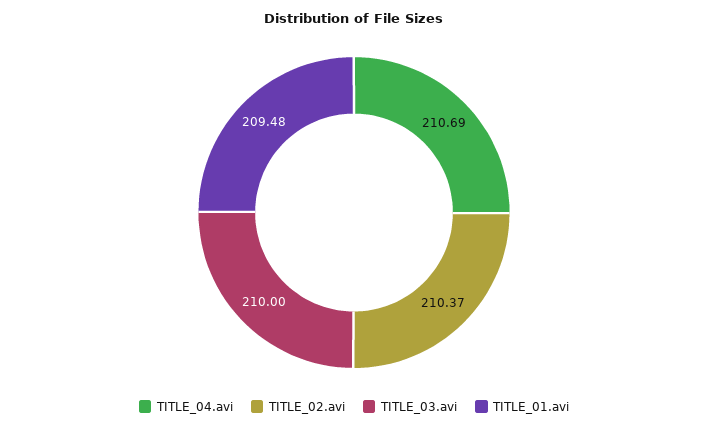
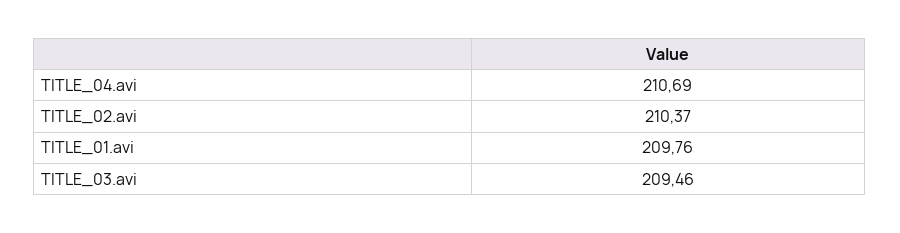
  {
    "TITLE_04.avi": 210.69,
    "TITLE_02.avi": 210.37,
-   "TITLE_03.avi": 210,
+   "TITLE_03.avi": 209.46,
-   "TITLE_01.avi": 209.48
+   "TITLE_01.avi": 209.76
  }

